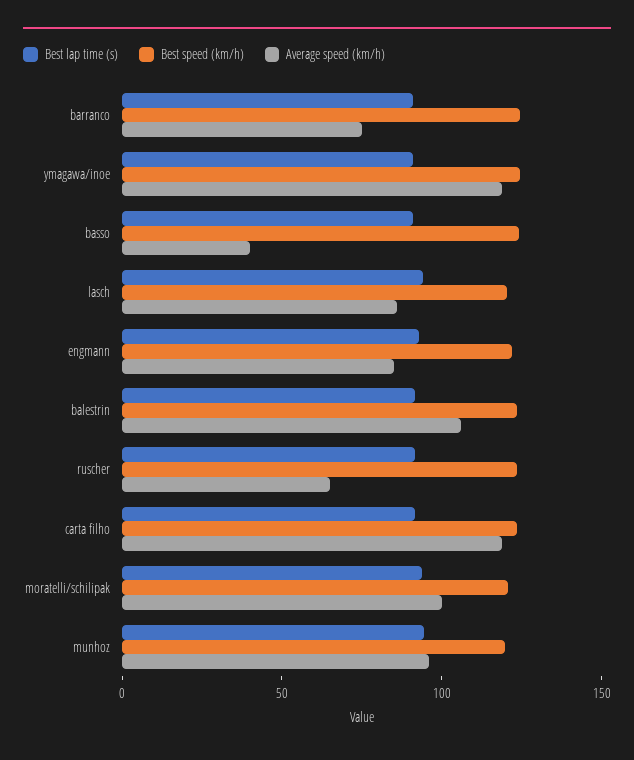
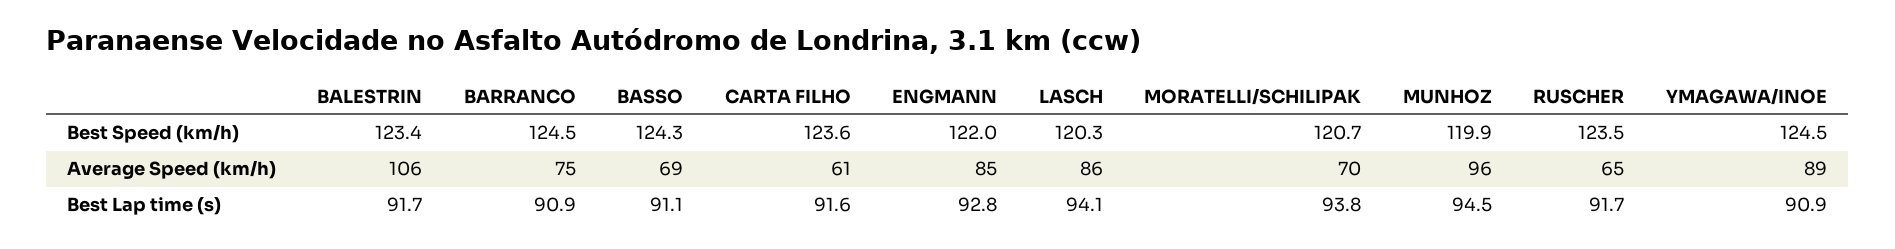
  {
    "Best lap time (s)": {
      "barranco": 90.9,
      "ymagawa/inoe": 90.9,
      "basso": 91.1,
      "lasch": 94.1,
      "engmann": 92.8,
      "balestrin": 91.7,
      "ruscher": 91.7,
      "carta filho": 91.6,
      "moratelli/schilipak": 93.8,
      "munhoz": 94.5
    },
    "Best speed (km/h)": {
      "barranco": 124.5,
      "ymagawa/inoe": 124.5,
      "basso": 124.3,
      "lasch": 120.3,
      "engmann": 122,
      "balestrin": 123.4,
      "ruscher": 123.5,
      "carta filho": 123.6,
      "moratelli/schilipak": 120.7,
      "munhoz": 119.9
    },
    "Average speed (km/h)": {
      "barranco": 75,
-     "ymagawa/inoe": 120,
+     "ymagawa/inoe": 89,
-     "basso": 40,
+     "basso": 69,
      "lasch": 86,
      "engmann": 85,
      "balestrin": 106,
      "ruscher": 65,
-     "carta filho": 120,
+     "carta filho": 61,
-     "moratelli/schilipak": 100,
+     "moratelli/schilipak": 70,
      "munhoz": 96
    }
  }

